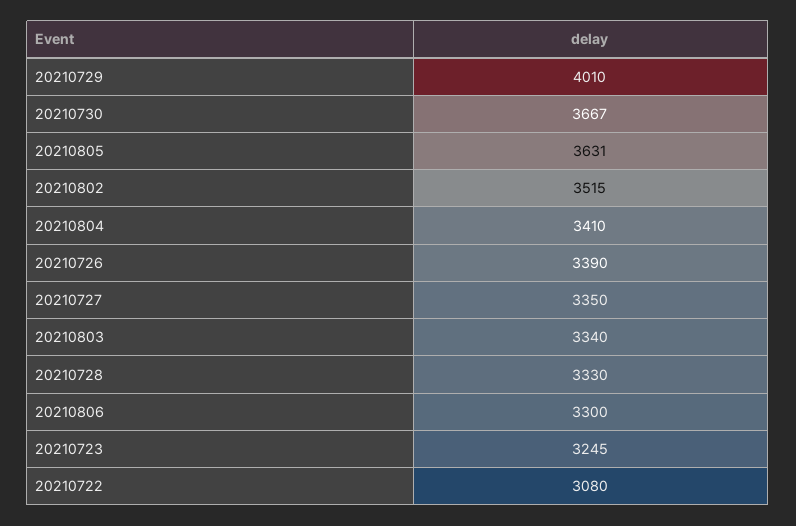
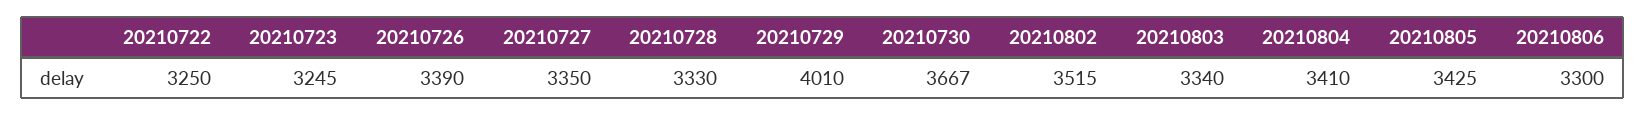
  {
    "20210729": 4010,
    "20210730": 3667,
-   "20210805": 3631,
+   "20210805": 3425,
    "20210802": 3515,
    "20210804": 3410,
    "20210726": 3390,
    "20210727": 3350,
    "20210803": 3340,
    "20210728": 3330,
    "20210806": 3300,
    "20210723": 3245,
-   "20210722": 3080
+   "20210722": 3250
  }

